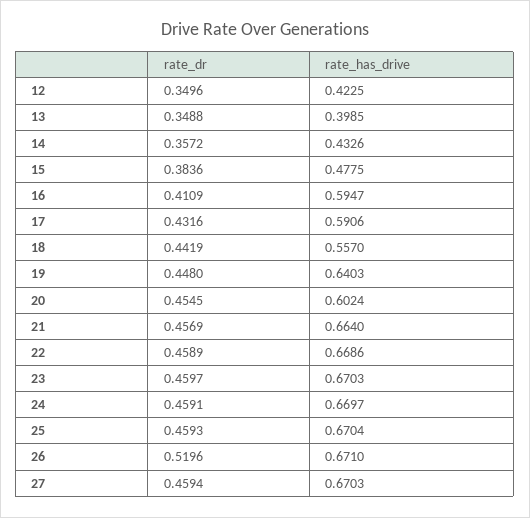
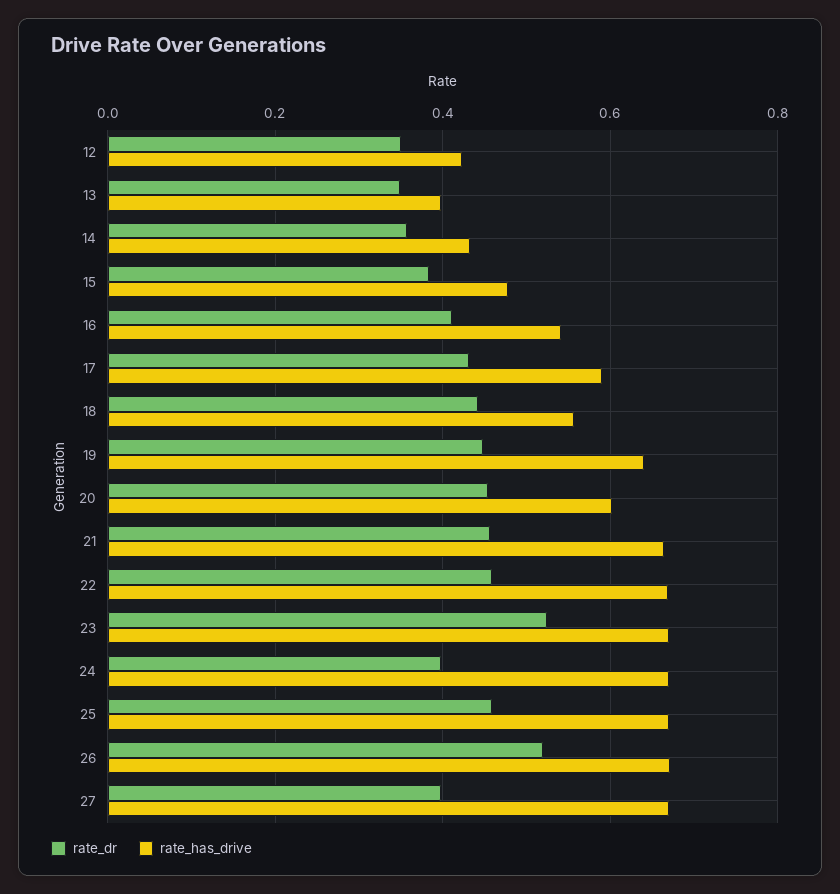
  {
    "rate_dr": {
      "12": 0.3496,
      "13": 0.3488,
      "14": 0.3572,
      "15": 0.3836,
      "16": 0.4109,
      "17": 0.4316,
      "18": 0.4419,
      "19": 0.448,
      "20": 0.4545,
      "21": 0.4569,
      "22": 0.4589,
-     "23": 0.4597,
+     "23": 0.52,
-     "24": 0.4591,
+     "24": 0.4,
      "25": 0.4593,
      "26": 0.5196,
-     "27": 0.4594
+     "27": 0.4
    },
    "rate_has_drive": {
      "12": 0.4225,
      "13": 0.3985,
      "14": 0.4326,
      "15": 0.4775,
-     "16": 0.5947,
+     "16": 0.54,
      "17": 0.5906,
      "18": 0.557,
      "19": 0.6403,
      "20": 0.6024,
      "21": 0.664,
      "22": 0.6686,
      "23": 0.6703,
      "24": 0.6697,
      "25": 0.6704,
      "26": 0.671,
      "27": 0.6703
    }
  }

